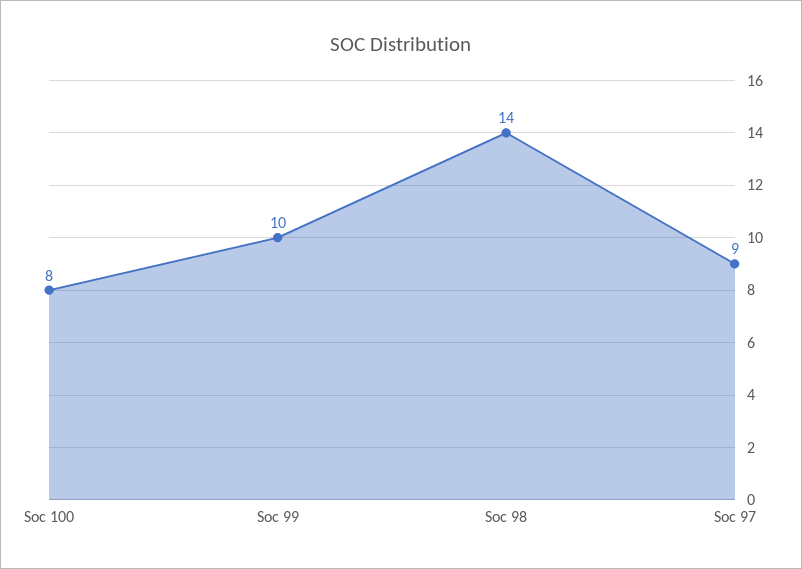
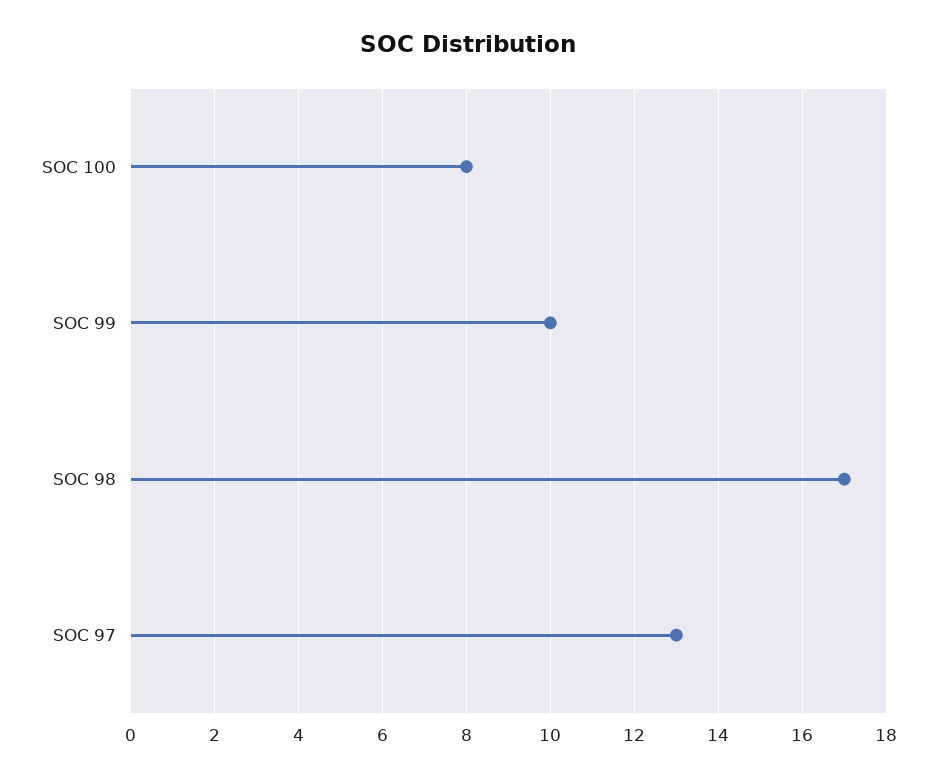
  {
    "Soc 100": 8,
    "Soc 99": 10,
-   "Soc 98": 14,
+   "Soc 98": 17,
-   "Soc 97": 9
+   "Soc 97": 13
  }

